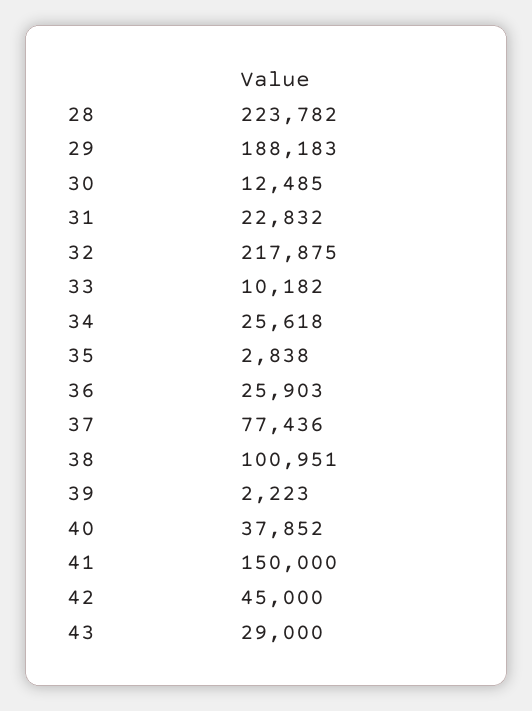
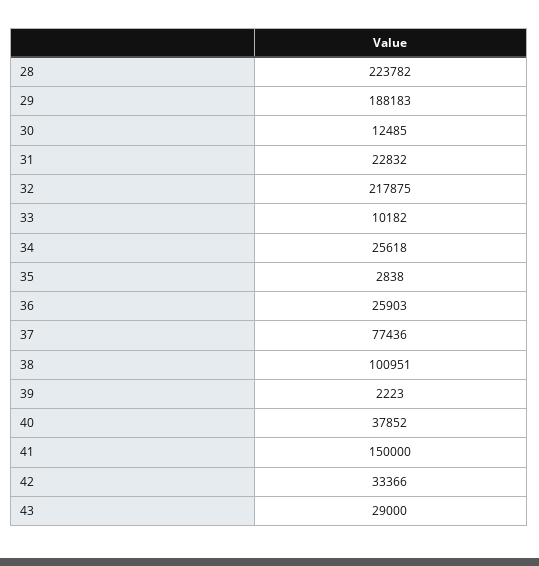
  {
    "28": 223782,
    "29": 188183,
    "30": 12485,
    "31": 22832,
    "32": 217875,
    "33": 10182,
    "34": 25618,
    "35": 2838,
    "36": 25903,
    "37": 77436,
    "38": 100951,
    "39": 2223,
    "40": 37852,
    "41": 150000,
-   "42": 45000,
+   "42": 33366,
    "43": 29000
  }

